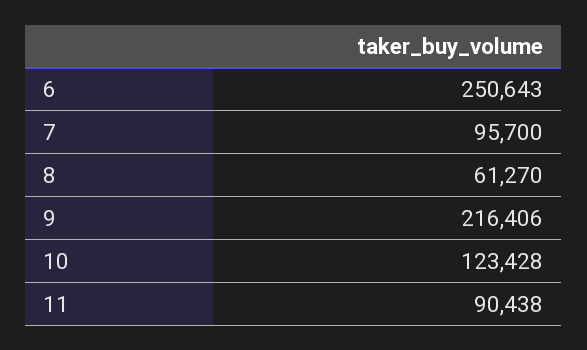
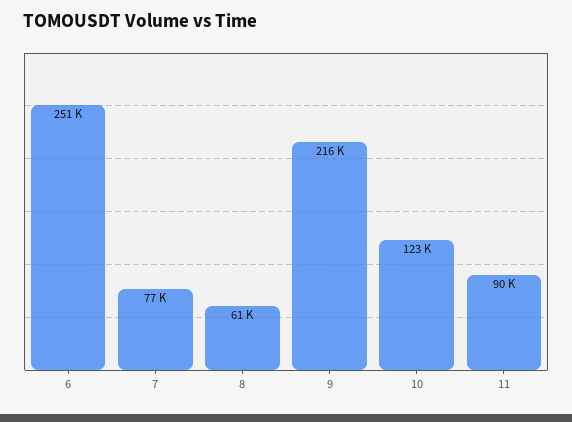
  {
    "6": 250643,
-   "7": 95700,
+   "7": 77000,
    "8": 61270,
    "9": 216406,
    "10": 123428,
    "11": 90438
  }

